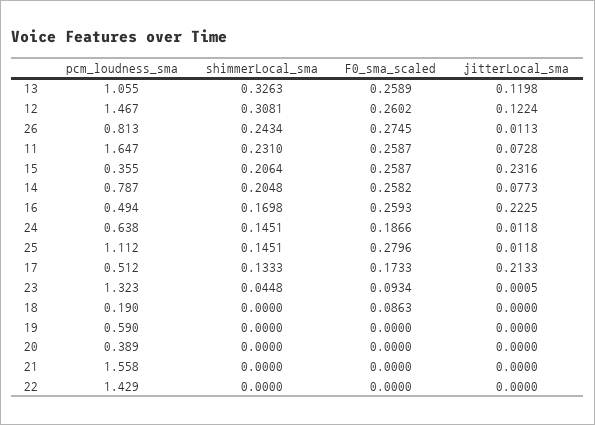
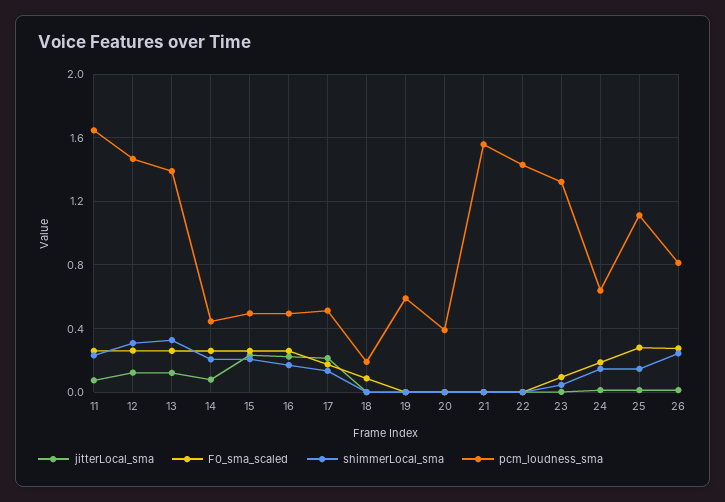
  {
    "pcm_loudness_sma": {
-     "13": 1.055,
+     "13": 1.4,
      "12": 1.467,
      "26": 0.813,
      "11": 1.647,
-     "15": 0.355,
+     "15": 0.5,
-     "14": 0.787,
+     "14": 0.45,
      "16": 0.494,
      "24": 0.638,
      "25": 1.112,
      "17": 0.512,
      "23": 1.323,
      "18": 0.19,
      "19": 0.59,
      "20": 0.389,
      "21": 1.558,
      "22": 1.429
    },
    "shimmerLocal_sma": {
      "13": 0.3263,
      "12": 0.3081,
      "26": 0.2434,
      "11": 0.231,
      "15": 0.2064,
      "14": 0.2048,
      "16": 0.1698,
      "24": 0.1451,
      "25": 0.1451,
      "17": 0.1333,
      "23": 0.0448,
      "18": 0,
      "19": 0,
      "20": 0,
      "21": 0,
      "22": 0
    },
    "F0_sma_scaled": {
      "13": 0.2589,
      "12": 0.2602,
      "26": 0.2745,
      "11": 0.2587,
      "15": 0.2587,
      "14": 0.2582,
      "16": 0.2593,
      "24": 0.1866,
      "25": 0.2796,
      "17": 0.1733,
      "23": 0.0934,
      "18": 0.0863,
      "19": 0,
      "20": 0,
      "21": 0,
      "22": 0
    },
    "jitterLocal_sma": {
      "13": 0.1198,
      "12": 0.1224,
      "26": 0.0113,
      "11": 0.0728,
      "15": 0.2316,
      "14": 0.0773,
      "16": 0.2225,
      "24": 0.0118,
      "25": 0.0118,
      "17": 0.2133,
      "23": 0.0005,
      "18": 0,
      "19": 0,
      "20": 0,
      "21": 0,
      "22": 0
    }
  }

